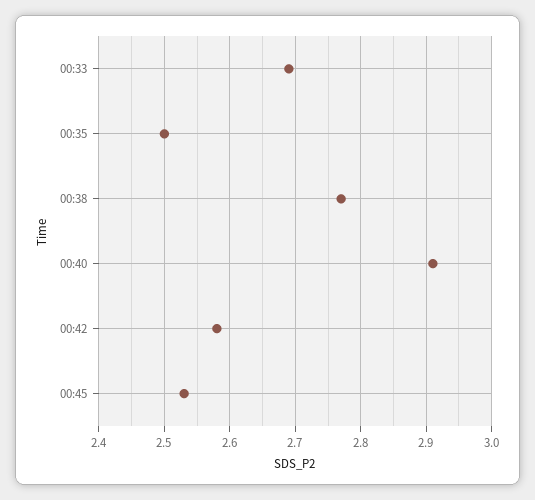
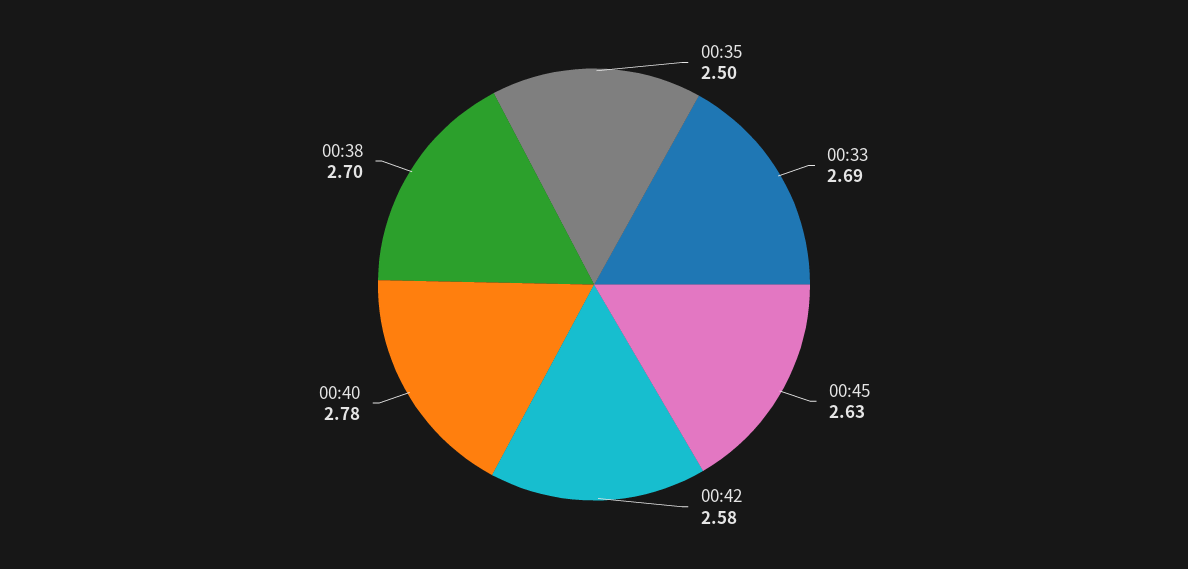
  {
    "00:33": 2.69,
    "00:35": 2.5,
-   "00:38": 2.77,
+   "00:38": 2.7,
-   "00:40": 2.91,
+   "00:40": 2.78,
    "00:42": 2.58,
-   "00:45": 2.53
+   "00:45": 2.63
  }

